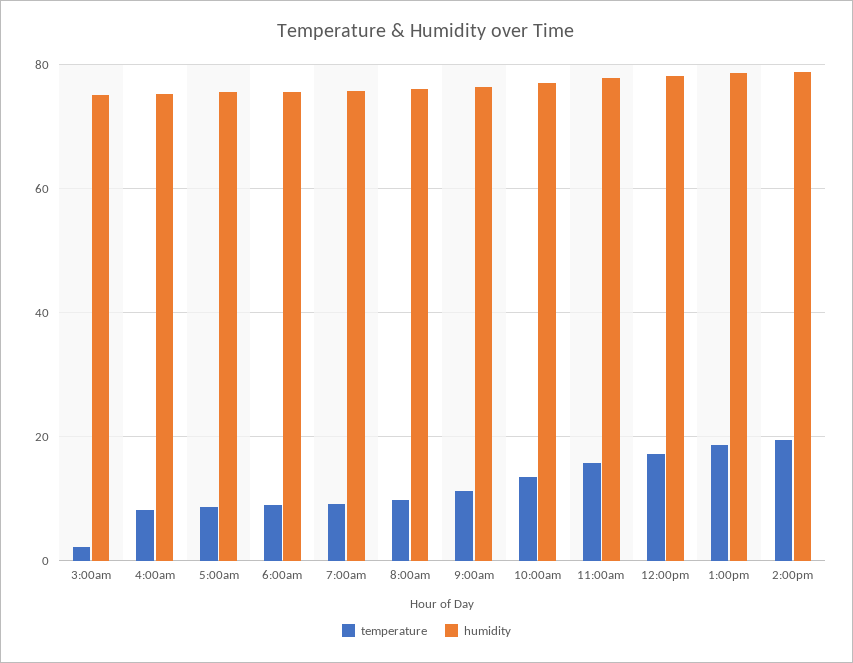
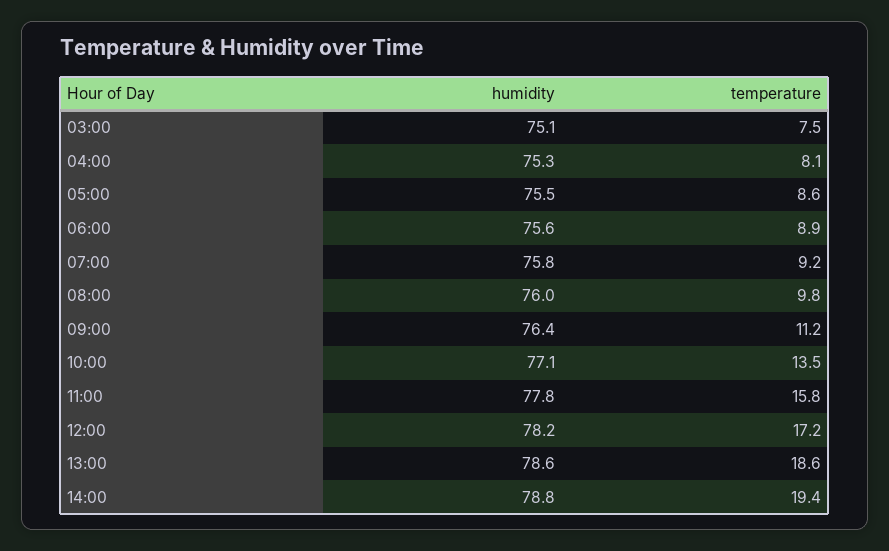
  {
    "temperature": {
-     "3:00am": 2,
+     "3:00am": 7.5,
      "4:00am": 8.1,
      "5:00am": 8.6,
      "6:00am": 8.9,
      "7:00am": 9.2,
      "8:00am": 9.8,
      "9:00am": 11.2,
      "10:00am": 13.5,
      "11:00am": 15.8,
      "12:00pm": 17.2,
      "1:00pm": 18.6,
      "2:00pm": 19.4
    },
    "humidity": {
      "3:00am": 75.1,
      "4:00am": 75.3,
      "5:00am": 75.5,
      "6:00am": 75.6,
      "7:00am": 75.8,
      "8:00am": 76,
      "9:00am": 76.4,
      "10:00am": 77.1,
      "11:00am": 77.8,
      "12:00pm": 78.2,
      "1:00pm": 78.6,
      "2:00pm": 78.8
    }
  }

